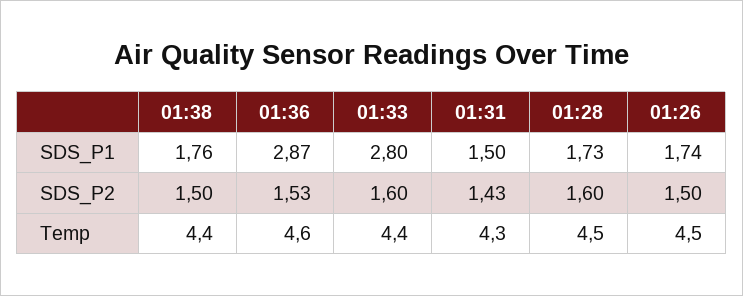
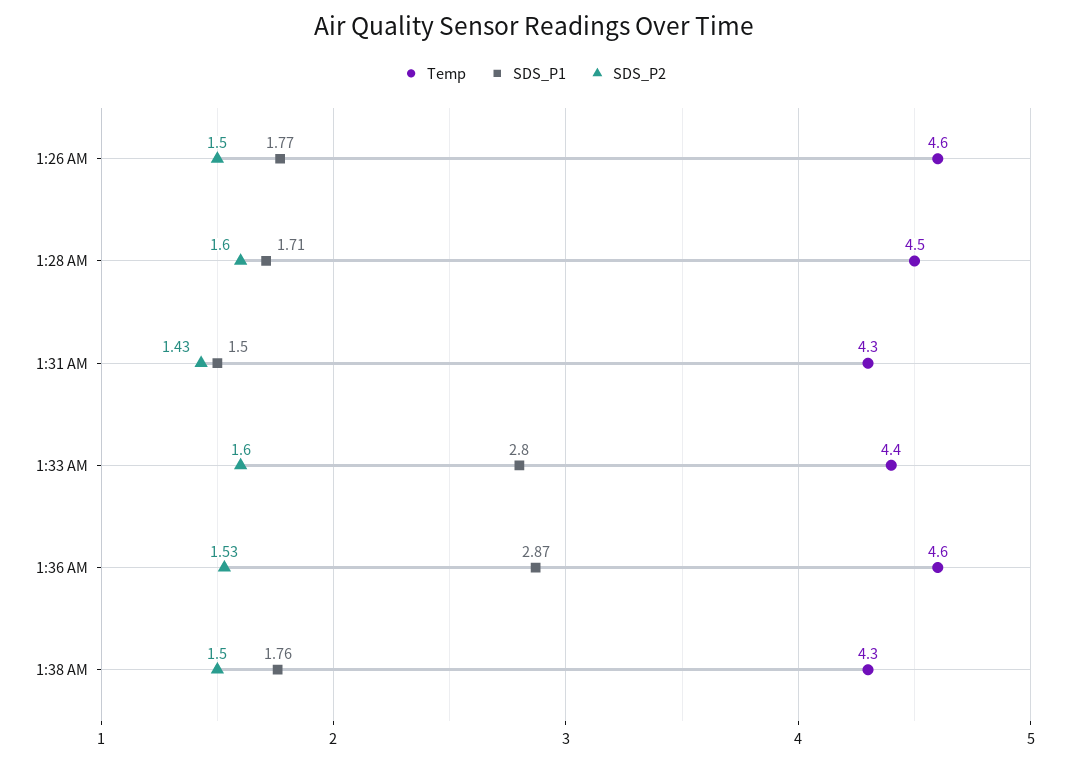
  {
    "SDS_P1": {
      "01:38": 1.76,
      "01:36": 2.87,
      "01:33": 2.8,
      "01:31": 1.5,
-     "01:28": 1.73,
+     "01:28": 1.71,
-     "01:26": 1.74
+     "01:26": 1.77
    },
    "SDS_P2": {
      "01:38": 1.5,
      "01:36": 1.53,
      "01:33": 1.6,
      "01:31": 1.43,
      "01:28": 1.6,
      "01:26": 1.5
    },
    "Temp": {
-     "01:38": 4.4,
+     "01:38": 4.3,
      "01:36": 4.6,
      "01:33": 4.4,
      "01:31": 4.3,
      "01:28": 4.5,
-     "01:26": 4.5
+     "01:26": 4.6
    }
  }

